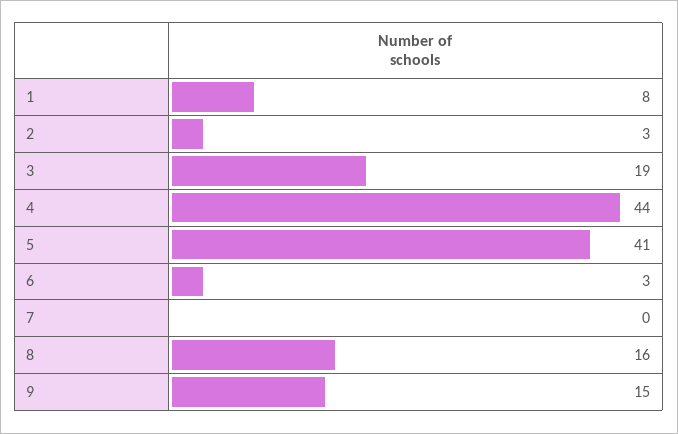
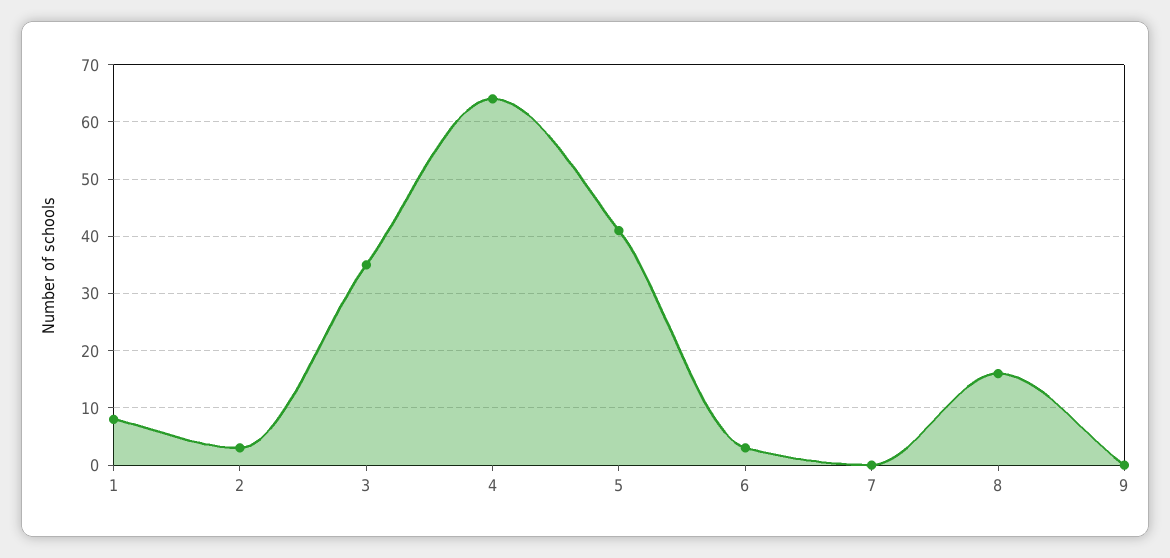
  {
    "1": 8,
    "2": 3,
-   "3": 19,
+   "3": 35,
-   "4": 44,
+   "4": 65,
    "5": 41,
    "6": 3,
    "7": 0,
    "8": 16,
-   "9": 15
+   "9": 0
  }

